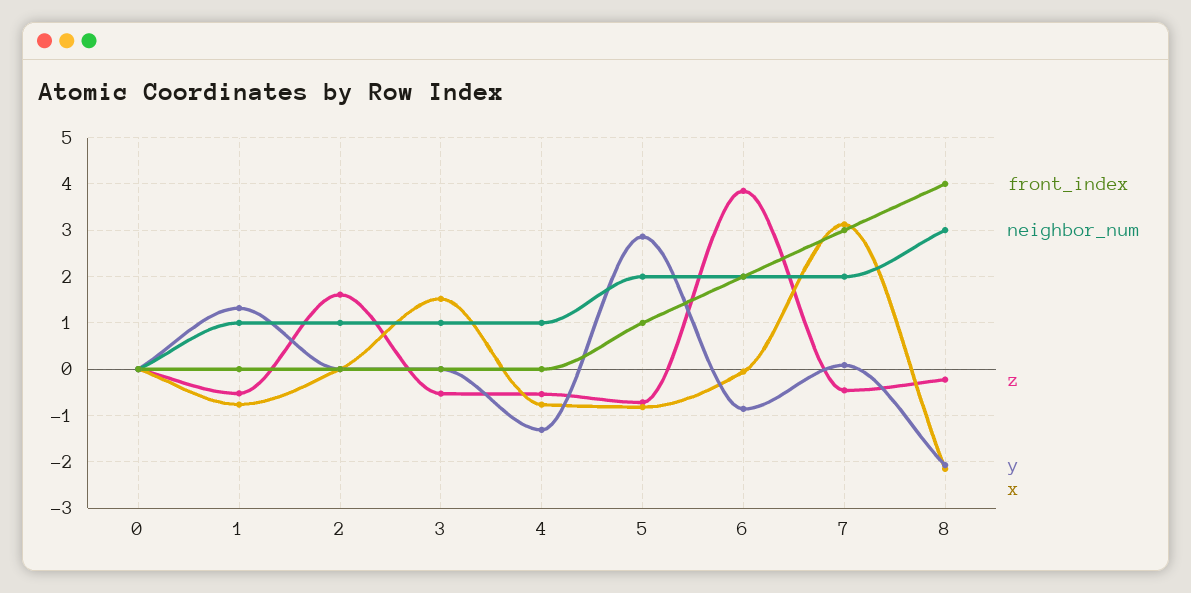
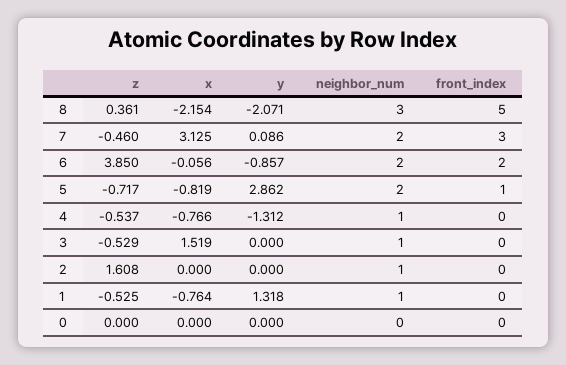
  {
    "front_index": {
      "0": 0,
      "1": 0,
      "2": 0,
      "3": 0,
      "4": 0,
      "5": 1,
      "6": 2,
      "7": 3,
-     "8": 4
+     "8": 5
    },
    "neighbor_num": {
      "0": 0,
      "1": 1,
      "2": 1,
      "3": 1,
      "4": 1,
      "5": 2,
      "6": 2,
      "7": 2,
      "8": 3
    },
    "z": {
      "0": 0,
      "1": -0.525,
      "2": 1.608,
      "3": -0.529,
      "4": -0.537,
      "5": -0.717,
      "6": 3.85,
      "7": -0.46,
-     "8": -0.2
+     "8": 0.361
    },
    "y": {
      "0": 0,
      "1": 1.318,
      "2": 0,
      "3": 0,
      "4": -1.312,
      "5": 2.862,
      "6": -0.857,
      "7": 0.086,
      "8": -2.071
    },
    "x": {
      "0": 0,
      "1": -0.764,
      "2": 0,
      "3": 1.519,
      "4": -0.766,
      "5": -0.819,
      "6": -0.056,
      "7": 3.125,
      "8": -2.154
    }
  }

